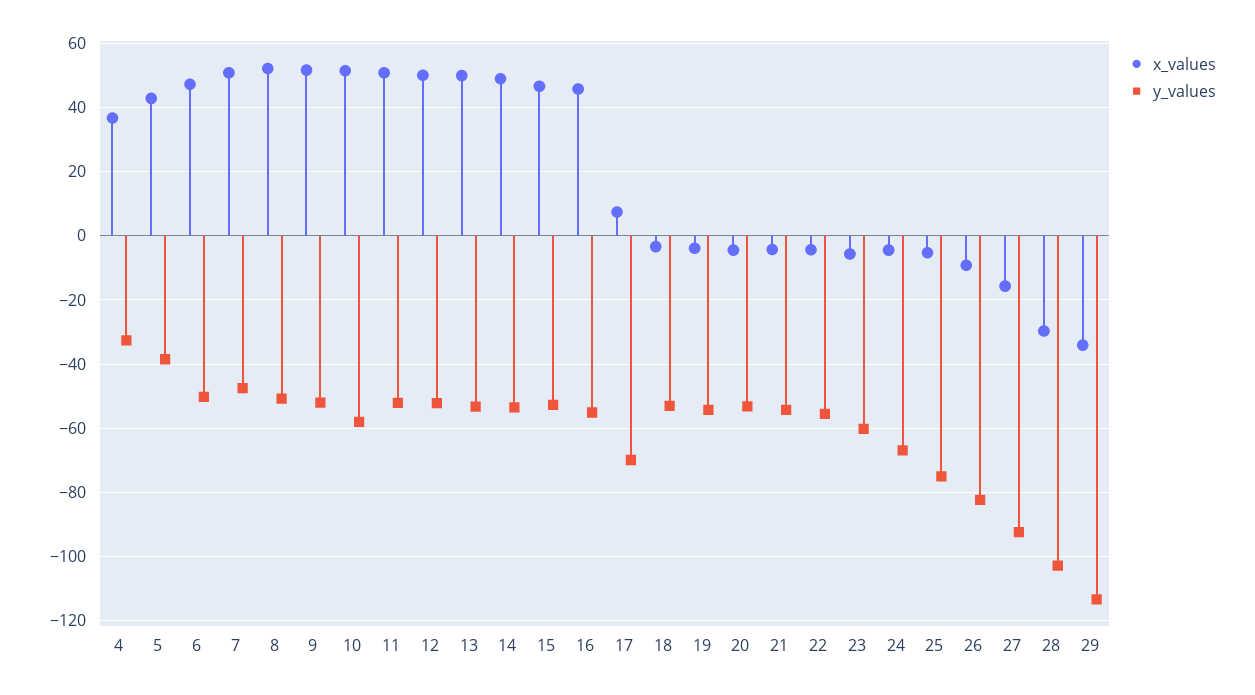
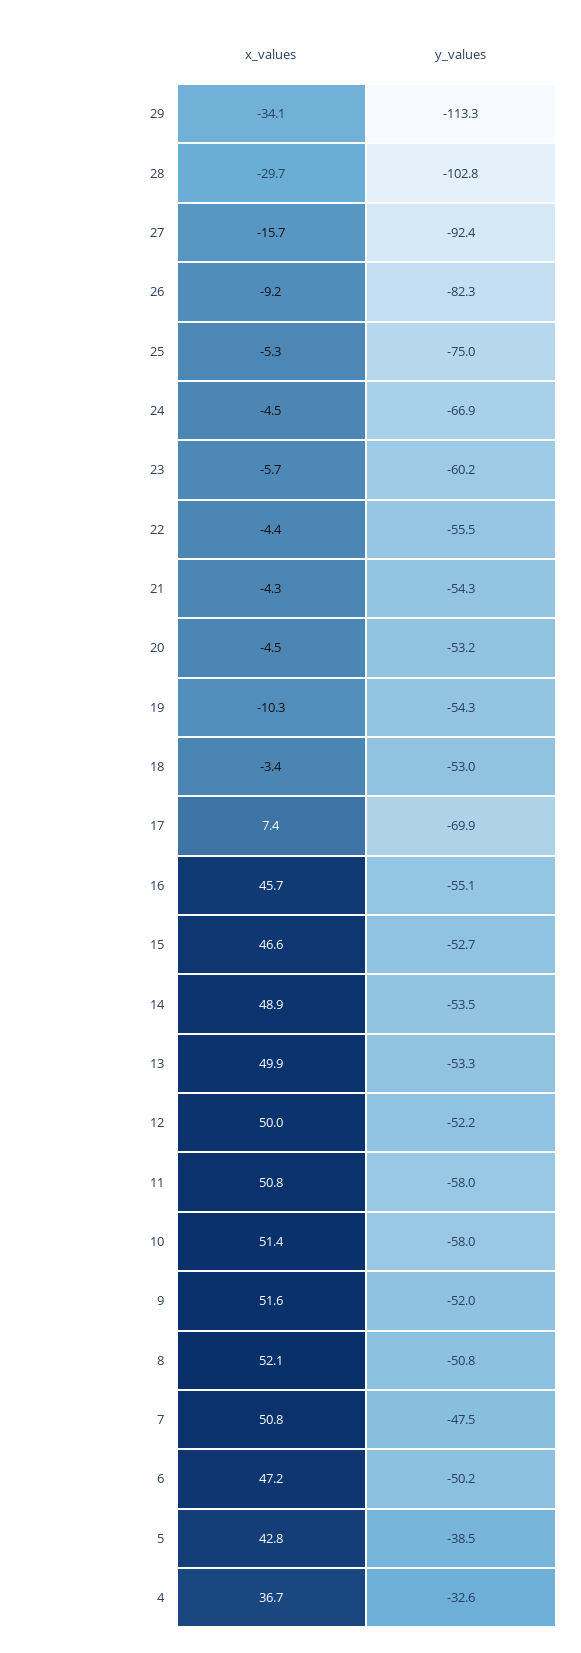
  {
    "x_values": {
      "4": 36.7,
      "5": 42.8,
      "6": 47.2,
      "7": 50.8,
      "8": 52.1,
      "9": 51.6,
      "10": 51.4,
      "11": 50.8,
      "12": 50,
      "13": 49.9,
      "14": 48.9,
      "15": 46.6,
      "16": 45.7,
      "17": 7.4,
      "18": -3.4,
-     "19": -4,
+     "19": -10.3,
      "20": -4.5,
      "21": -4.3,
      "22": -4.4,
      "23": -5.7,
      "24": -4.5,
      "25": -5.3,
      "26": -9.2,
      "27": -15.7,
      "28": -29.7,
      "29": -34.1
    },
    "y_values": {
      "4": -32.6,
      "5": -38.5,
      "6": -50.2,
      "7": -47.5,
      "8": -50.8,
      "9": -52,
      "10": -58,
-     "11": -52,
+     "11": -58,
      "12": -52.2,
      "13": -53.3,
      "14": -53.5,
      "15": -52.7,
      "16": -55.1,
      "17": -69.9,
      "18": -53,
      "19": -54.3,
      "20": -53.2,
      "21": -54.3,
      "22": -55.5,
      "23": -60.2,
      "24": -66.9,
      "25": -75,
      "26": -82.3,
      "27": -92.4,
      "28": -102.8,
      "29": -113.3
    }
  }

